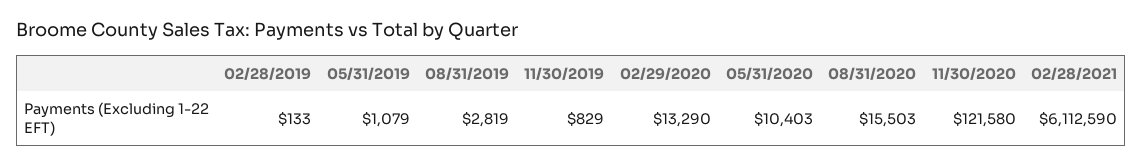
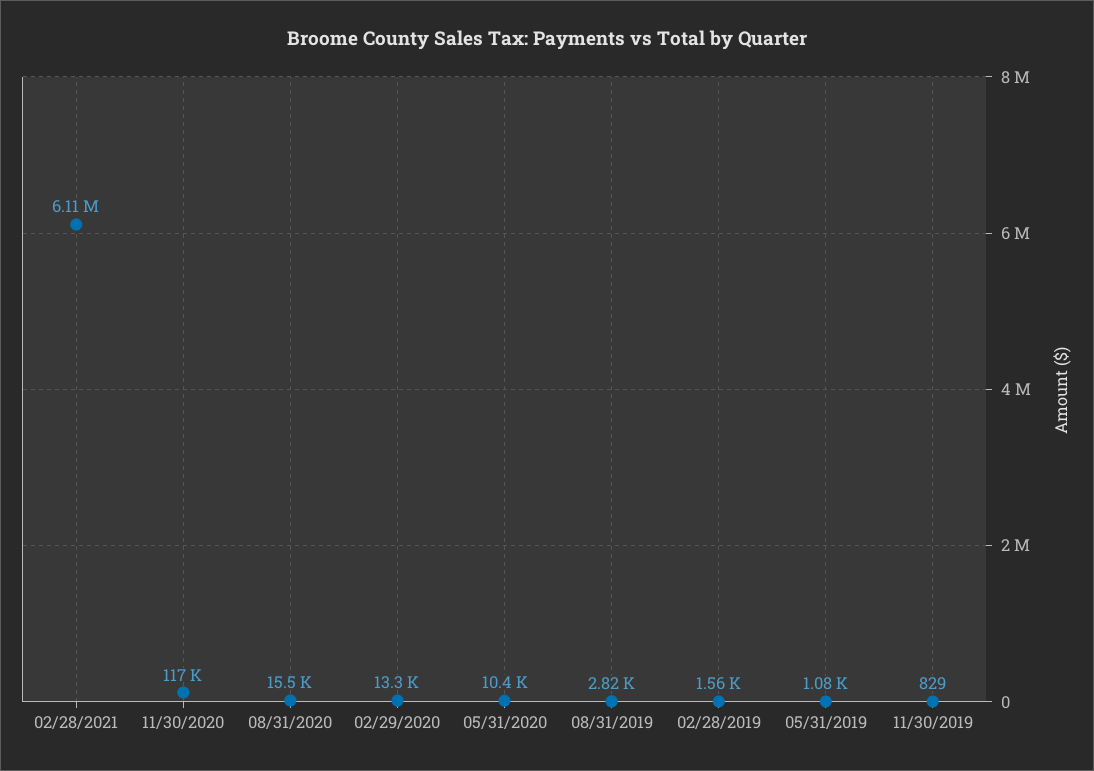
  {
-   "02/28/2019": 133,
+   "02/28/2019": 1560,
    "05/31/2019": 1079,
    "08/31/2019": 2819,
    "11/30/2019": 829,
    "02/29/2020": 13290,
    "05/31/2020": 10403,
    "08/31/2020": 15503,
-   "11/30/2020": 121580,
+   "11/30/2020": 117000,
    "02/28/2021": 6112590
  }

